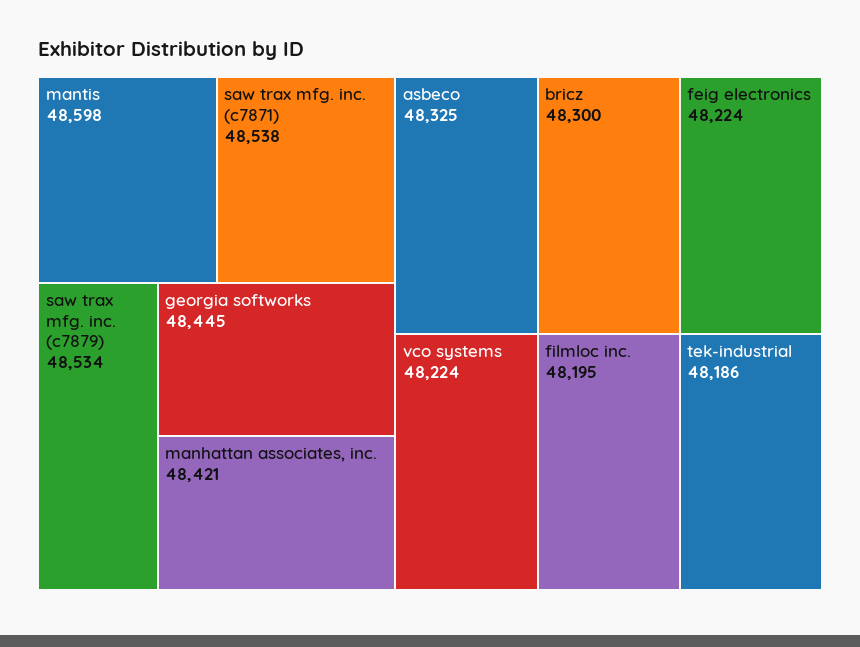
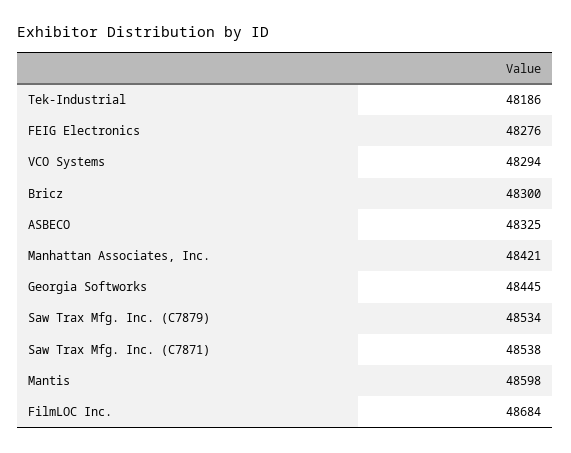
  {
    "mantis": 48598,
    "saw trax mfg. inc. (c7871)": 48538,
    "saw trax mfg. inc. (c7879)": 48534,
    "georgia softworks": 48445,
    "manhattan associates, inc.": 48421,
    "asbeco": 48325,
    "bricz": 48300,
-   "feig electronics": 48224,
+   "feig electronics": 48276,
-   "vco systems": 48224,
+   "vco systems": 48294,
-   "filmloc inc.": 48195,
+   "filmloc inc.": 48684,
    "tek-industrial": 48186
  }

